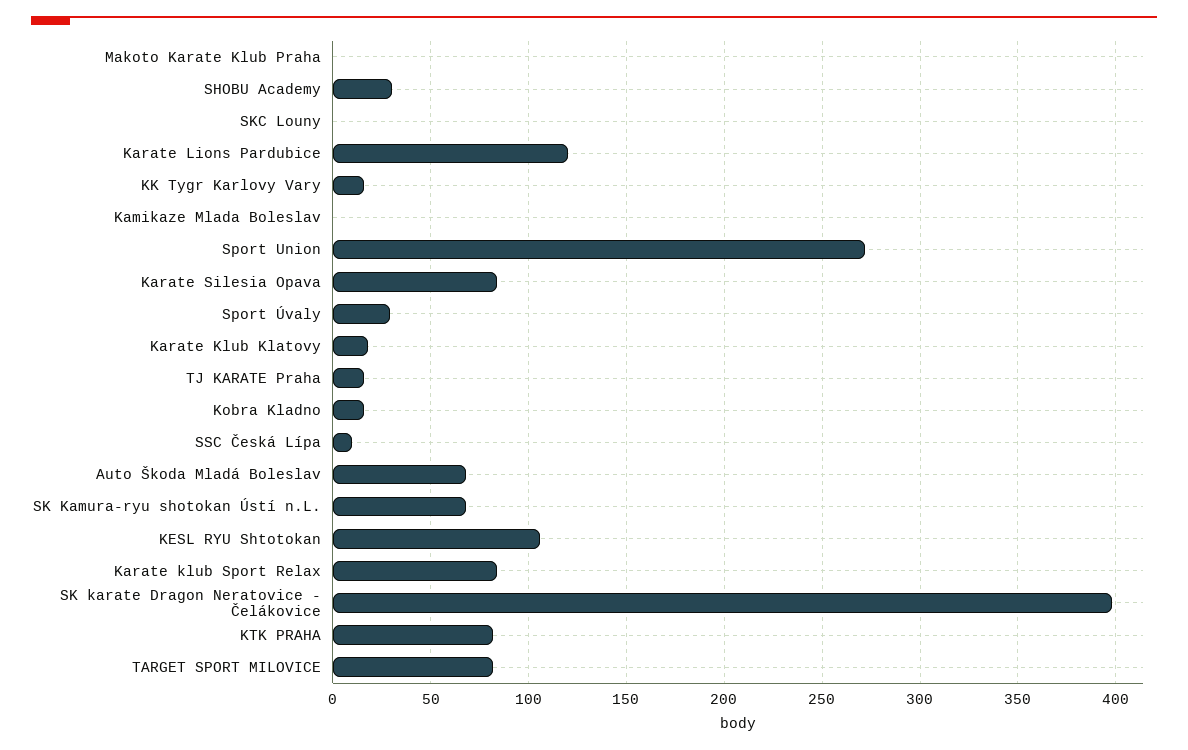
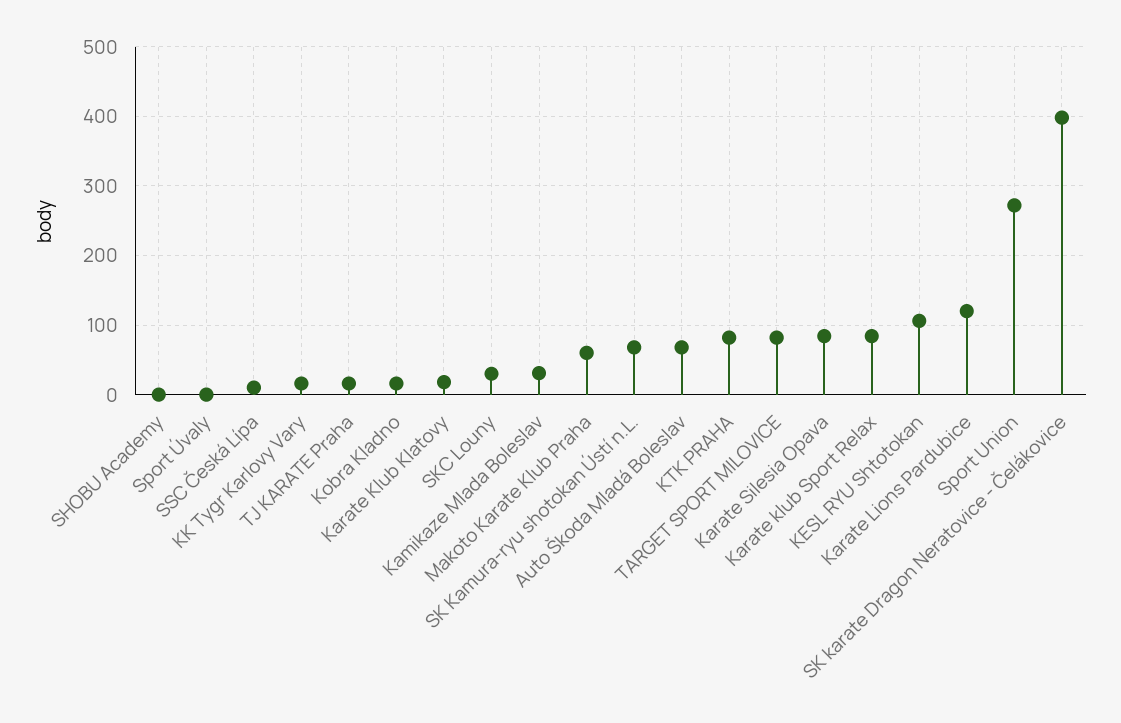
  {
-   "Makoto Karate Klub Praha": 0,
+   "Makoto Karate Klub Praha": 60,
-   "SHOBU Academy": 30,
+   "SHOBU Academy": 0,
-   "SKC Louny": 0,
+   "SKC Louny": 30,
    "Karate Lions Pardubice": 120,
    "KK Tygr Karlovy Vary": 15,
-   "Kamikaze Mlada Boleslav": 0,
+   "Kamikaze Mlada Boleslav": 30,
    "Sport Union": 270,
    "Karate Silesia Opava": 85,
-   "Sport Úvaly": 30,
+   "Sport Úvaly": 0,
    "Karate Klub Klatovy": 20,
    "TJ KARATE Praha": 15,
    "Kobra Kladno": 15,
    "SSC Česká Lípa": 10,
    "Auto Škoda Mladá Boleslav": 70,
    "SK Kamura-ryu shotokan Ústí n.L.": 70,
    "KESL RYU Shtotokan": 105,
    "Karate klub Sport Relax": 85,
    "SK karate Dragon Neratovice - Čelákovice": 400,
    "KTK PRAHA": 80,
    "TARGET SPORT MILOVICE": 80
  }

